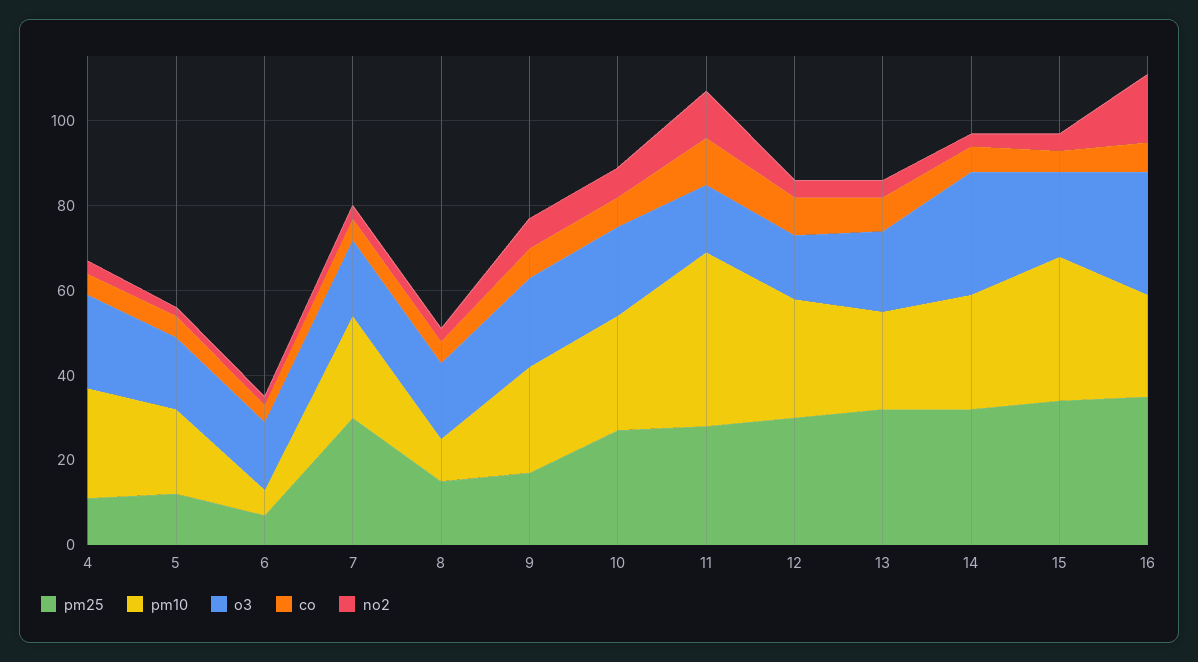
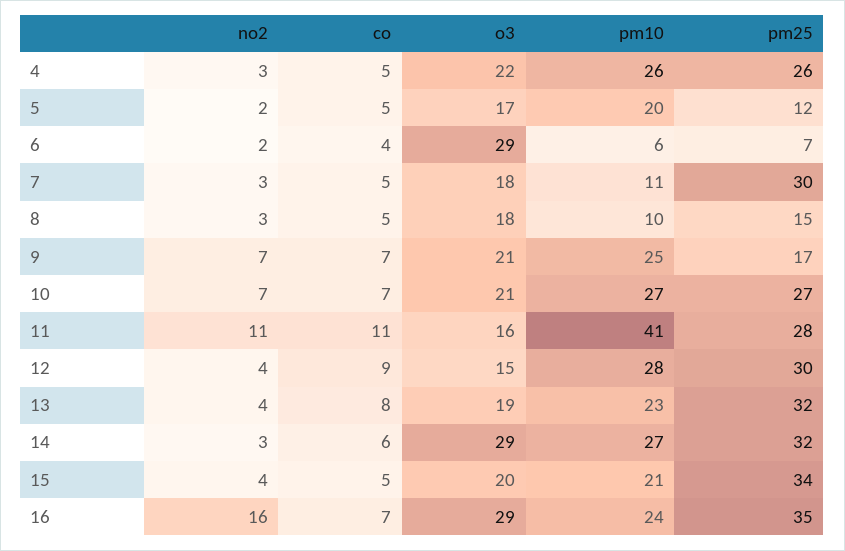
  {
    "pm25": {
-     "4": 10,
+     "4": 26,
      "5": 12,
      "6": 7,
      "7": 30,
      "8": 15,
      "9": 17,
      "10": 27,
      "11": 28,
      "12": 30,
      "13": 32,
      "14": 32,
      "15": 34,
      "16": 35
    },
    "pm10": {
      "4": 26,
      "5": 20,
      "6": 6,
-     "7": 25,
+     "7": 11,
      "8": 10,
      "9": 25,
      "10": 27,
      "11": 41,
      "12": 28,
      "13": 23,
      "14": 27,
-     "15": 35,
+     "15": 21,
      "16": 24
    },
    "o3": {
      "4": 22,
      "5": 17,
-     "6": 15,
+     "6": 29,
      "7": 18,
      "8": 18,
      "9": 21,
      "10": 21,
      "11": 16,
      "12": 15,
      "13": 19,
      "14": 29,
      "15": 20,
      "16": 29
    },
    "co": {
      "4": 5,
      "5": 5,
      "6": 4,
      "7": 5,
      "8": 5,
      "9": 7,
      "10": 7,
      "11": 11,
      "12": 9,
      "13": 8,
      "14": 6,
      "15": 5,
      "16": 7
    },
    "no2": {
      "4": 3,
      "5": 2,
      "6": 2,
      "7": 3,
      "8": 3,
      "9": 7,
      "10": 7,
      "11": 11,
      "12": 4,
      "13": 4,
      "14": 3,
      "15": 4,
      "16": 16
    }
  }

